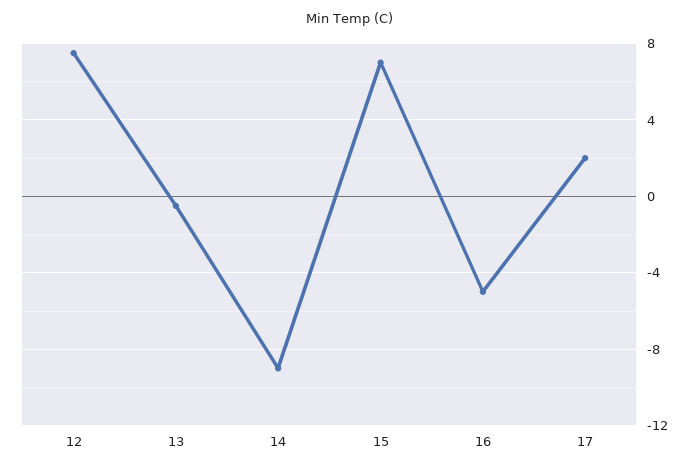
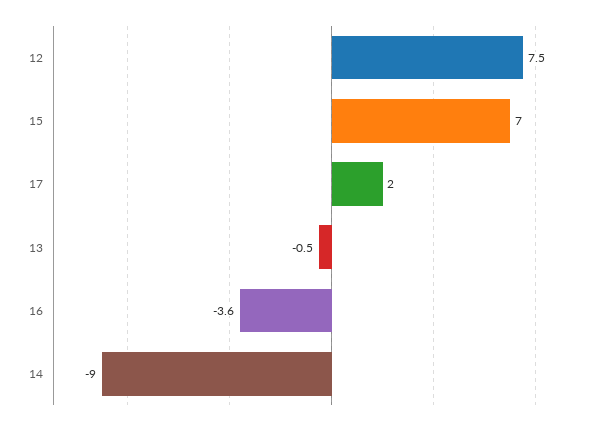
  {
    "12": 7.5,
    "13": -0.5,
    "14": -9,
    "15": 7,
-   "16": -5,
+   "16": -3.6,
    "17": 2
  }

